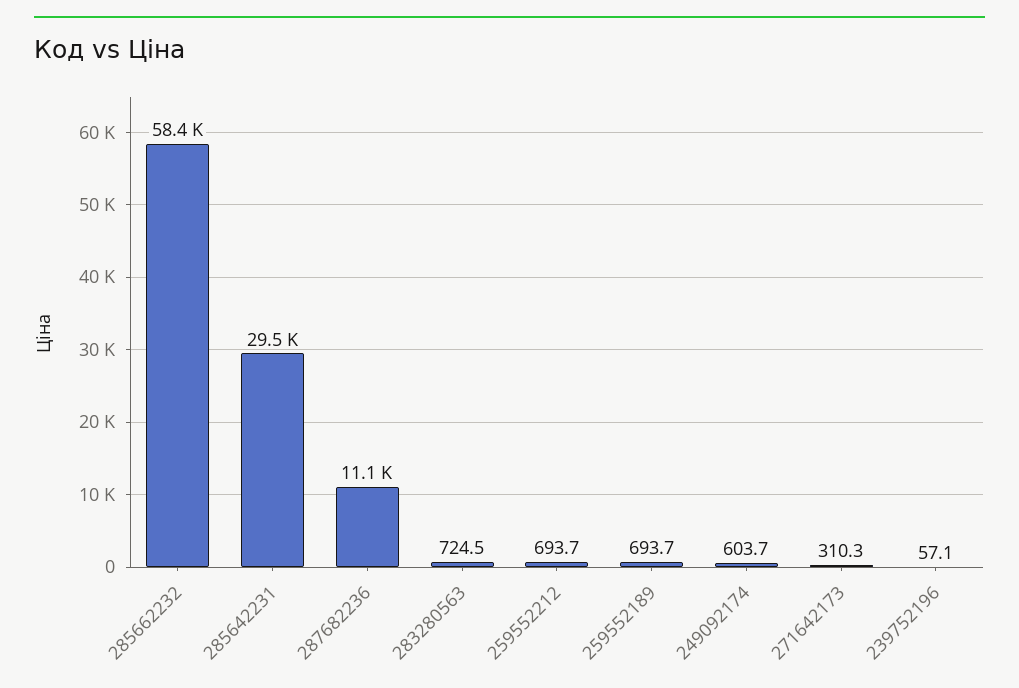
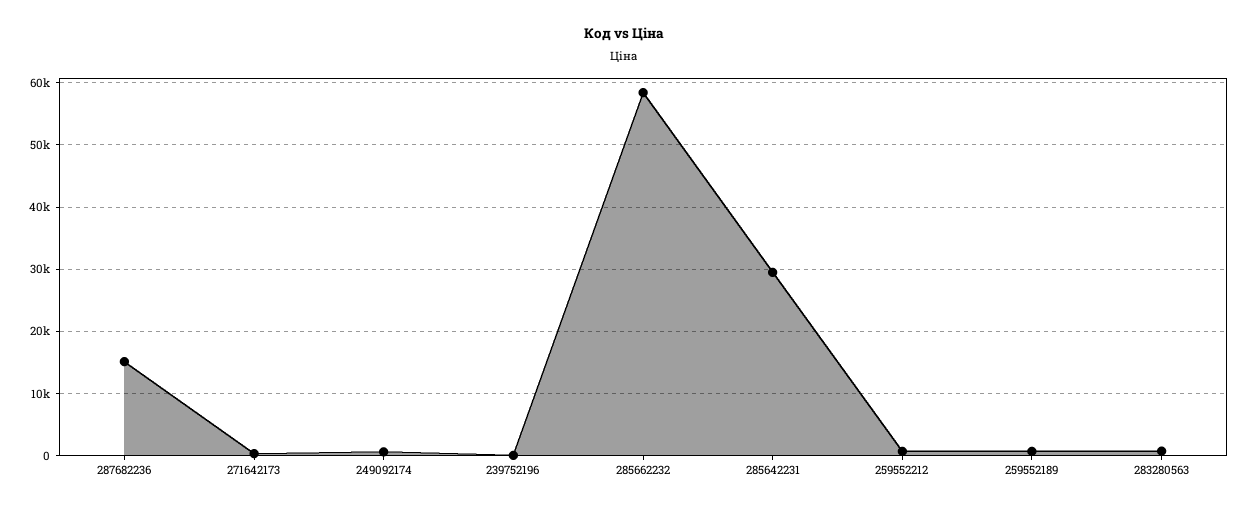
  {
    "285662232": 58400,
    "285642231": 29500,
-   "287682236": 11100,
+   "287682236": 15000,
    "283280563": 724.5,
    "259552212": 693.7,
    "259552189": 693.7,
    "249092174": 603.7,
    "271642173": 310.3,
    "239752196": 57.1
  }

